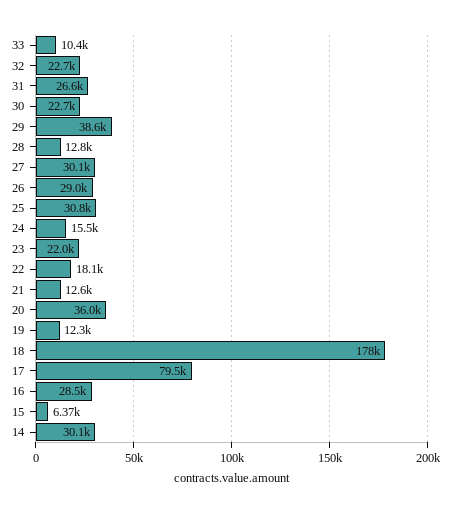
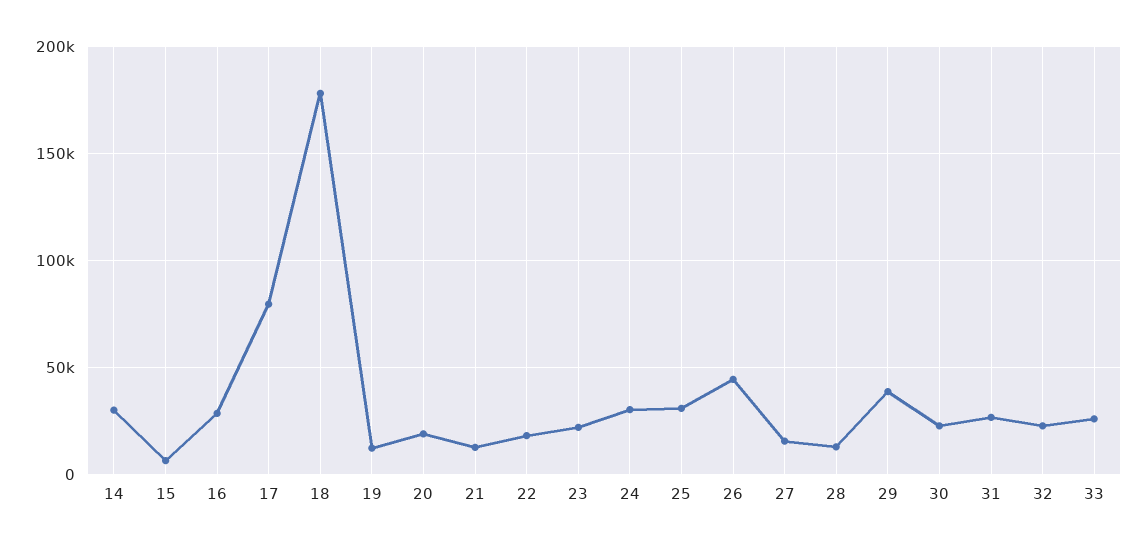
  {
-   "33": 10400,
+   "33": 25000,
    "32": 22700,
    "31": 26600,
    "30": 22700,
    "29": 38600,
    "28": 12800,
-   "27": 30100,
+   "27": 15000,
-   "26": 29000,
+   "26": 45000,
    "25": 30800,
-   "24": 15500,
+   "24": 30000,
    "23": 22000,
    "22": 18100,
    "21": 12600,
-   "20": 36000,
+   "20": 20000,
    "19": 12300,
    "18": 178000,
    "17": 79500,
    "16": 28500,
    "15": 6370,
    "14": 30100
  }

